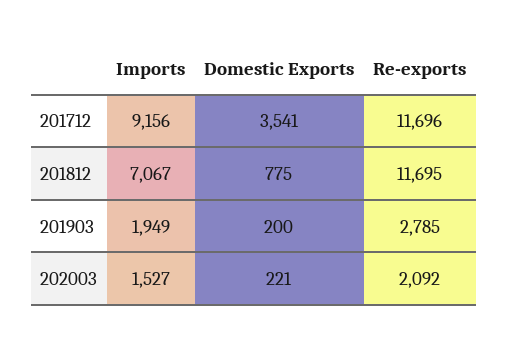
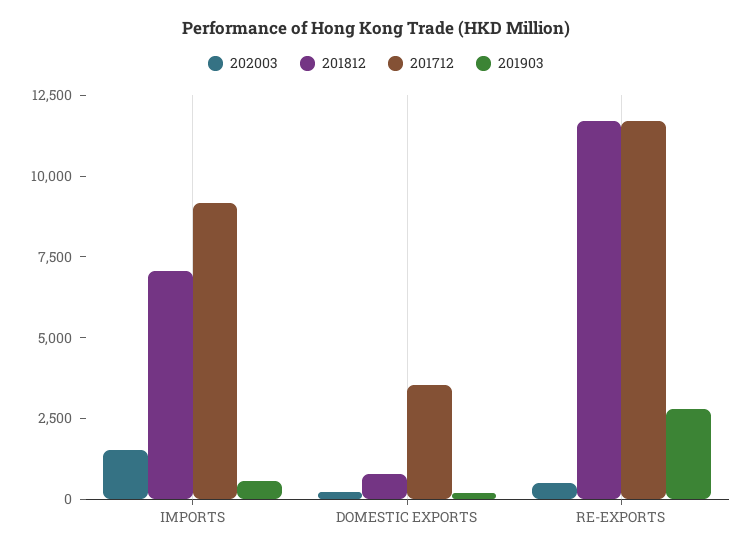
  {
    "201712": {
      "Imports": 9156,
      "Domestic Exports": 3541,
      "Re-exports": 11696
    },
    "201812": {
      "Imports": 7067,
      "Domestic Exports": 775,
      "Re-exports": 11695
    },
    "201903": {
-     "Imports": 1949,
+     "Imports": 500,
      "Domestic Exports": 200,
      "Re-exports": 2785
    },
    "202003": {
      "Imports": 1527,
      "Domestic Exports": 221,
-     "Re-exports": 2092
+     "Re-exports": 500
    }
  }

